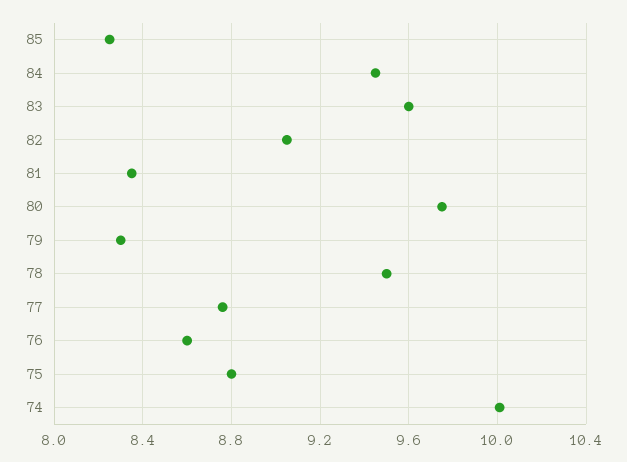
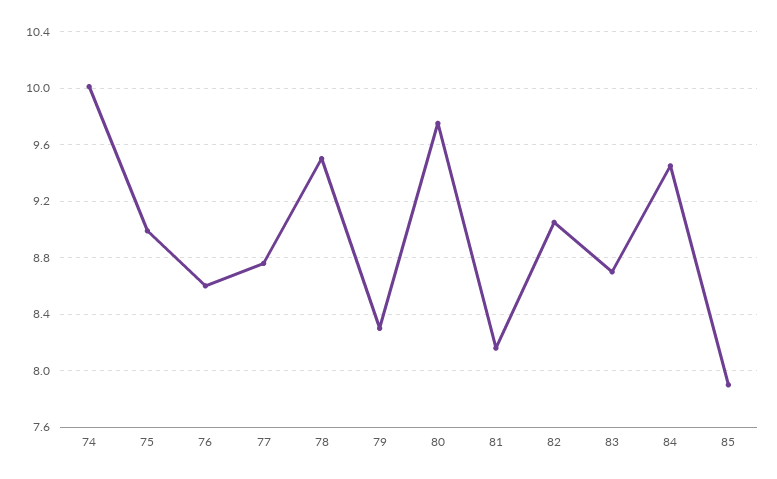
  {
-   "85": 8.25,
+   "85": 7.9,
    "84": 9.45,
-   "83": 9.6,
+   "83": 8.7,
    "82": 9.05,
-   "81": 8.35,
+   "81": 8.15,
    "80": 9.75,
    "79": 8.3,
    "78": 9.5,
    "77": 8.75,
    "76": 8.6,
-   "75": 8.8,
+   "75": 9,
    "74": 10
  }

